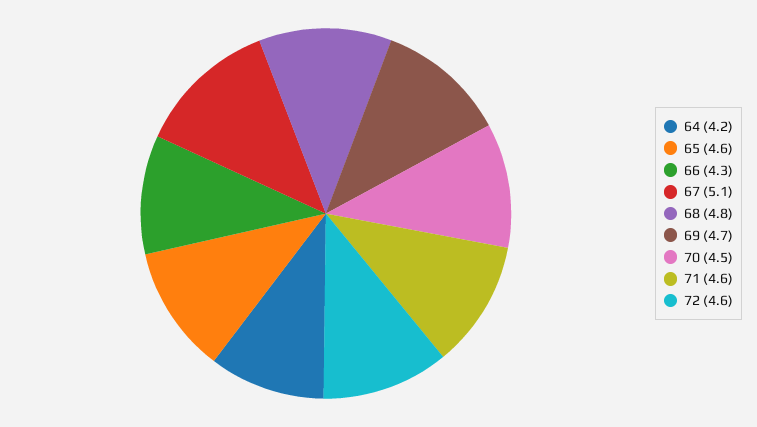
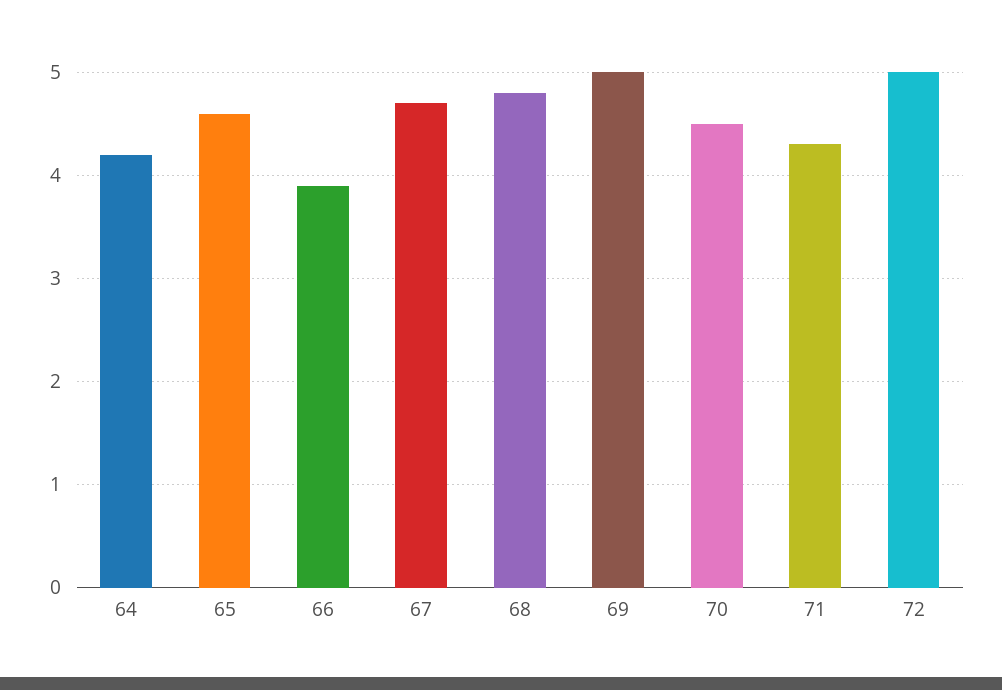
  {
    "64": 4.2,
    "65": 4.6,
-   "66": 4.3,
+   "66": 3.9,
-   "67": 5.1,
+   "67": 4.7,
    "68": 4.8,
-   "69": 4.7,
+   "69": 5,
    "70": 4.5,
-   "71": 4.6,
+   "71": 4.3,
-   "72": 4.6
+   "72": 5
  }

